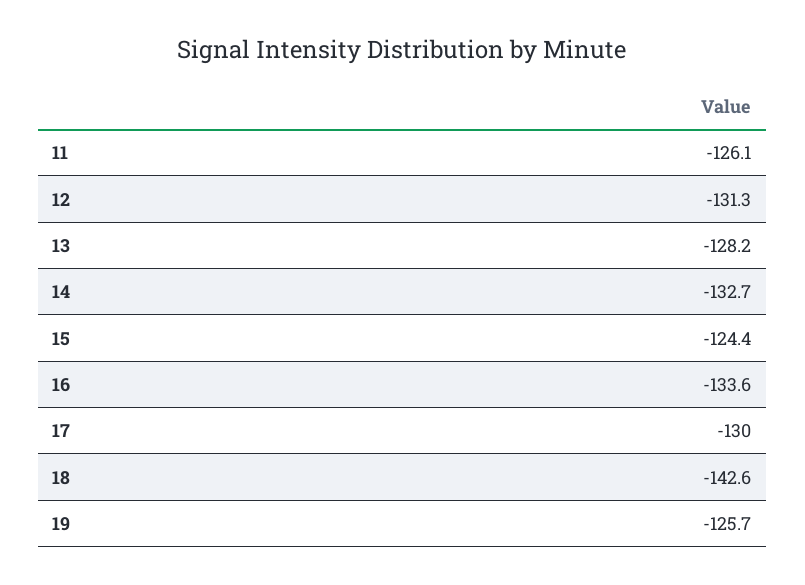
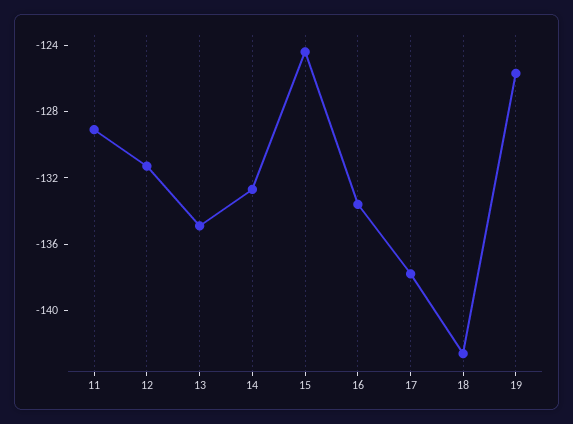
  {
-   "11": -126.1,
+   "11": -129,
    "12": -131.3,
-   "13": -128.2,
+   "13": -135,
    "14": -132.7,
    "15": -124.4,
    "16": -133.6,
-   "17": -130,
+   "17": -138,
    "18": -142.6,
    "19": -125.7
  }

